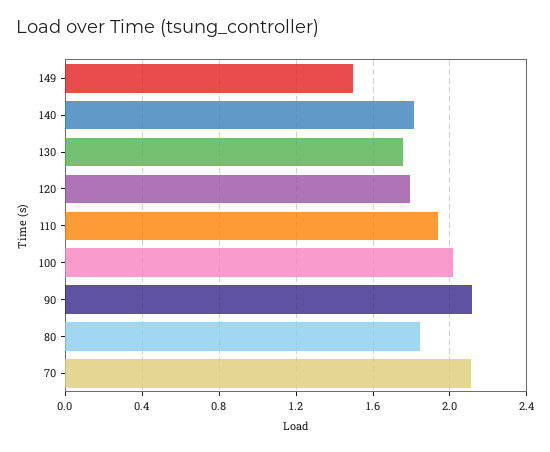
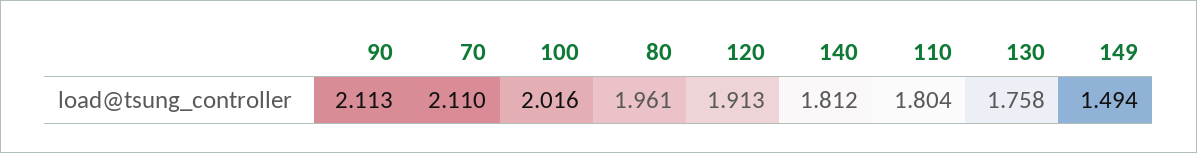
  {
    "149": 1.494,
    "140": 1.812,
    "130": 1.758,
-   "120": 1.8,
+   "120": 1.913,
-   "110": 1.95,
+   "110": 1.804,
    "100": 2.016,
    "90": 2.113,
-   "80": 1.85,
+   "80": 1.961,
    "70": 2.11
  }

